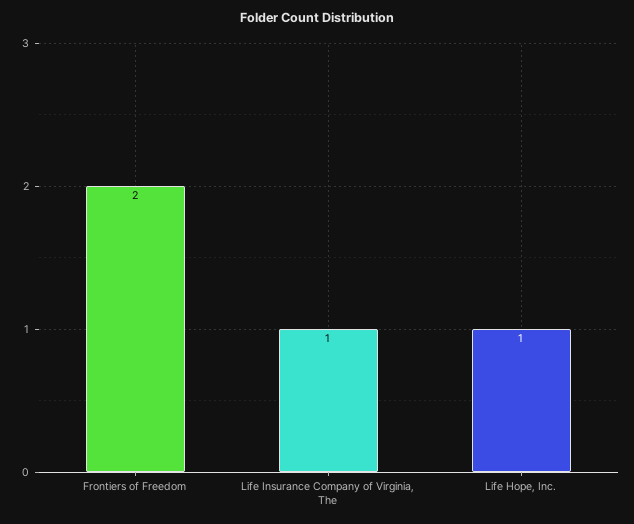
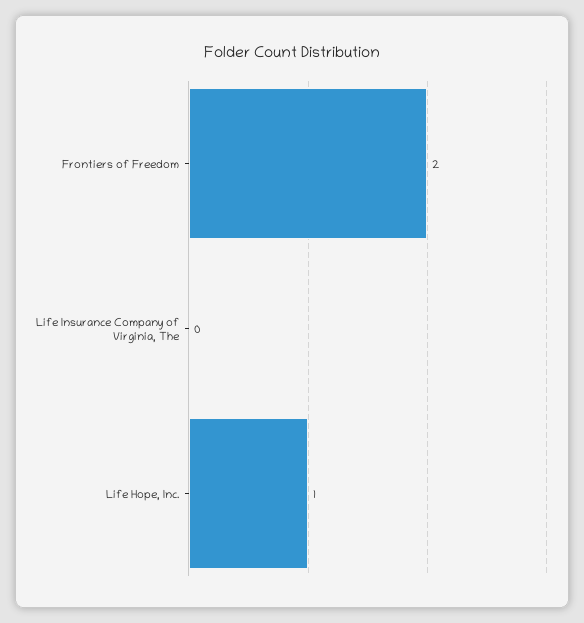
  {
    "Frontiers of Freedom": 2,
-   "Life Insurance Company of Virginia, The": 1,
+   "Life Insurance Company of Virginia, The": 0,
    "Life Hope, Inc.": 1
  }

